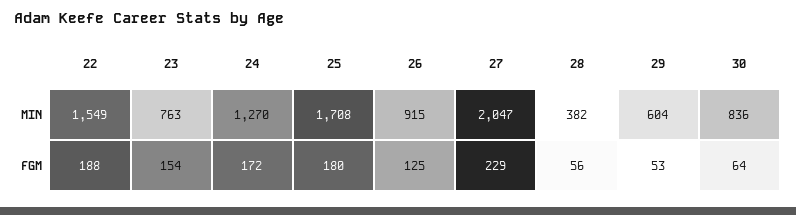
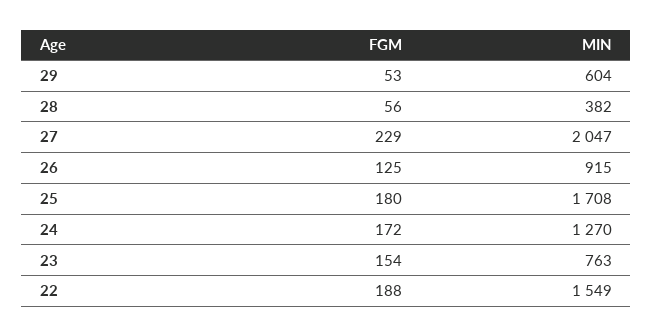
  {
    "22": {
      "MIN": 1549,
      "FGM": 188
    },
    "23": {
      "MIN": 763,
      "FGM": 154
    },
    "24": {
      "MIN": 1270,
      "FGM": 172
    },
    "25": {
      "MIN": 1708,
      "FGM": 180
    },
    "26": {
      "MIN": 915,
      "FGM": 125
    },
    "27": {
      "MIN": 2047,
      "FGM": 229
    },
    "28": {
      "MIN": 382,
      "FGM": 56
    },
    "29": {
      "MIN": 604,
      "FGM": 53
-   },
+   }
-   "30": {
-     "MIN": 836,
-     "FGM": 64
-   }
  }

